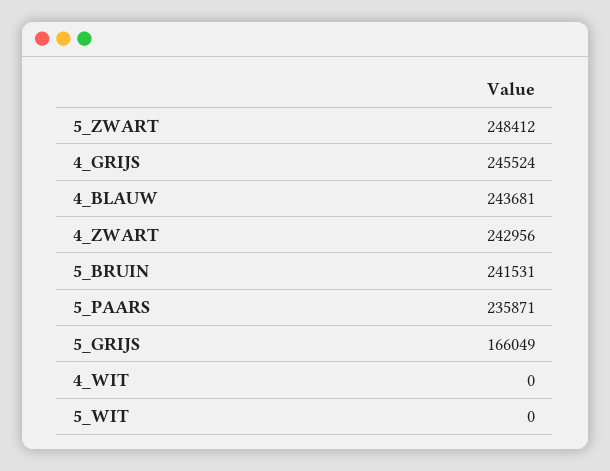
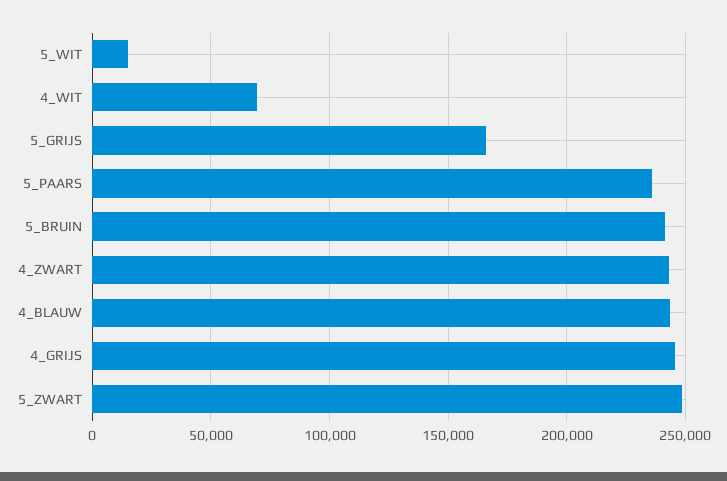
  {
    "5_ZWART": 248412,
    "4_GRIJS": 245524,
    "4_BLAUW": 243681,
    "4_ZWART": 242956,
    "5_BRUIN": 241531,
    "5_PAARS": 235871,
    "5_GRIJS": 166049,
-   "4_WIT": 0,
+   "4_WIT": 70000,
-   "5_WIT": 0
+   "5_WIT": 15000
  }

